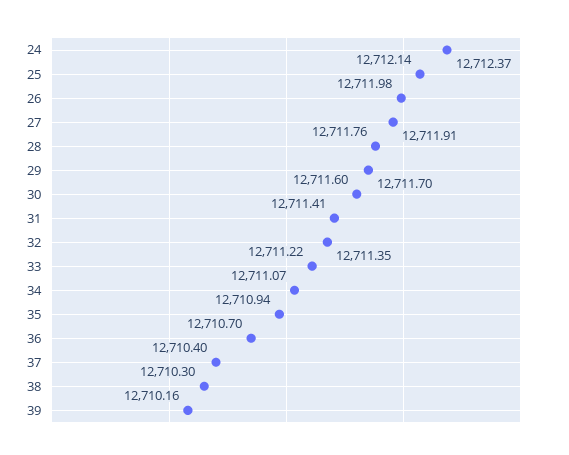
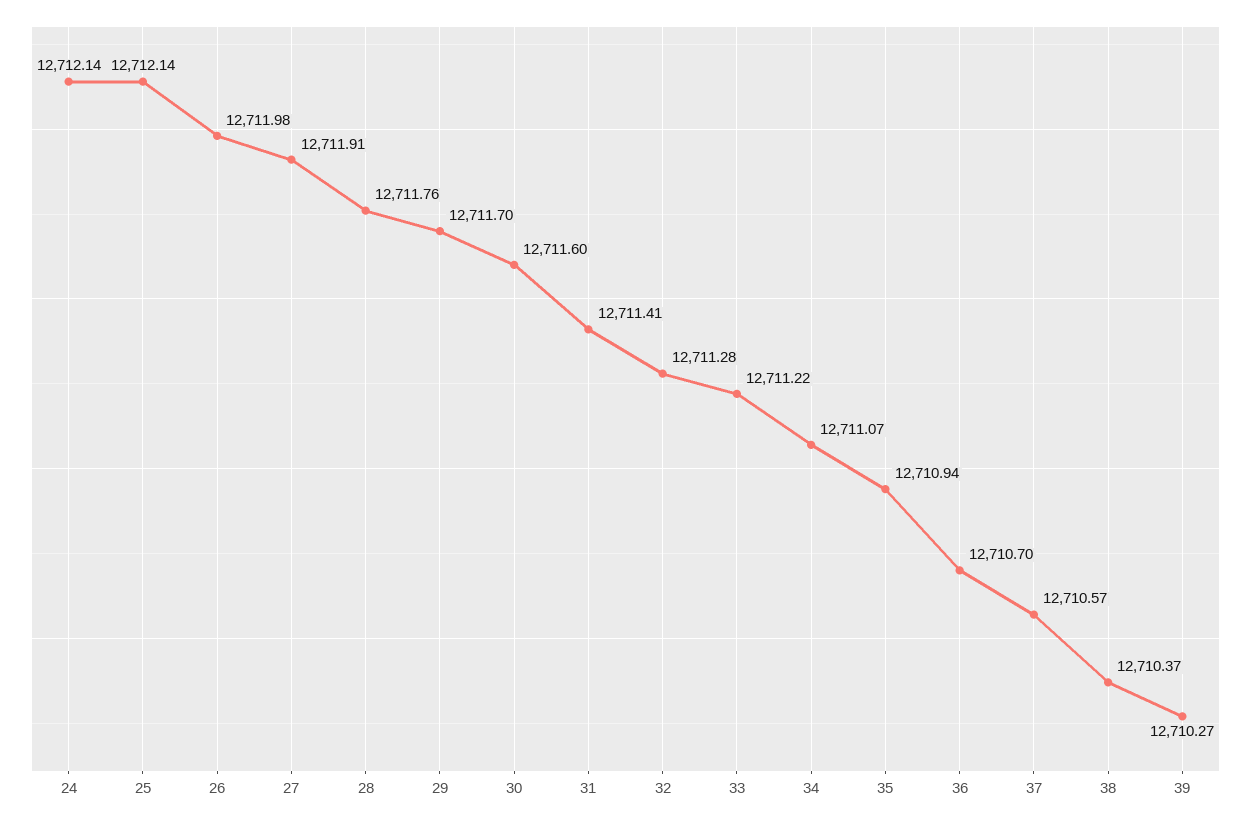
  {
-   "24": 12712.37,
+   "24": 12712.14,
    "25": 12712.14,
    "26": 12711.98,
    "27": 12711.91,
    "28": 12711.76,
    "29": 12711.7,
    "30": 12711.6,
    "31": 12711.41,
-   "32": 12711.35,
+   "32": 12711.28,
    "33": 12711.22,
    "34": 12711.07,
    "35": 12710.94,
    "36": 12710.7,
-   "37": 12710.4,
+   "37": 12710.57,
-   "38": 12710.3,
+   "38": 12710.37,
-   "39": 12710.16
+   "39": 12710.27
  }

